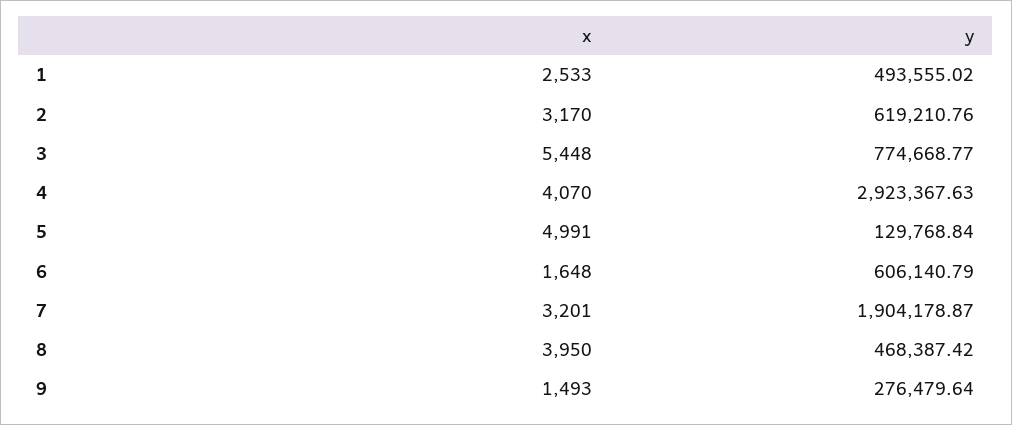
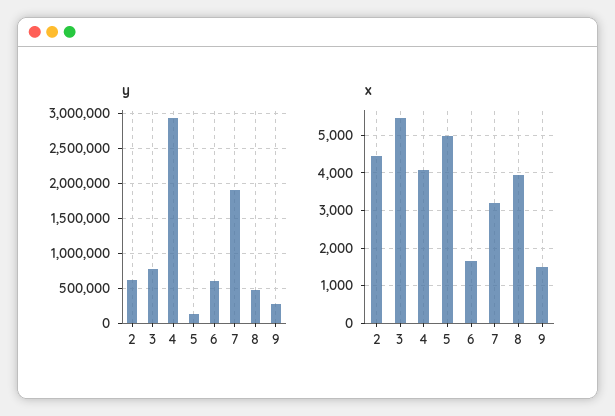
  {
    "x": {
-     "1": 2533,
-     "2": 3170,
+     "2": 4400,
      "3": 5448,
      "4": 4070,
      "5": 4991,
      "6": 1648,
      "7": 3201,
      "8": 3950,
      "9": 1493
    },
    "y": {
-     "1": 493555.02,
      "2": 619210.76,
      "3": 774668.77,
      "4": 2923367.63,
      "5": 129768.84,
      "6": 606140.79,
      "7": 1904178.87,
      "8": 468387.42,
      "9": 276479.64
    }
  }

